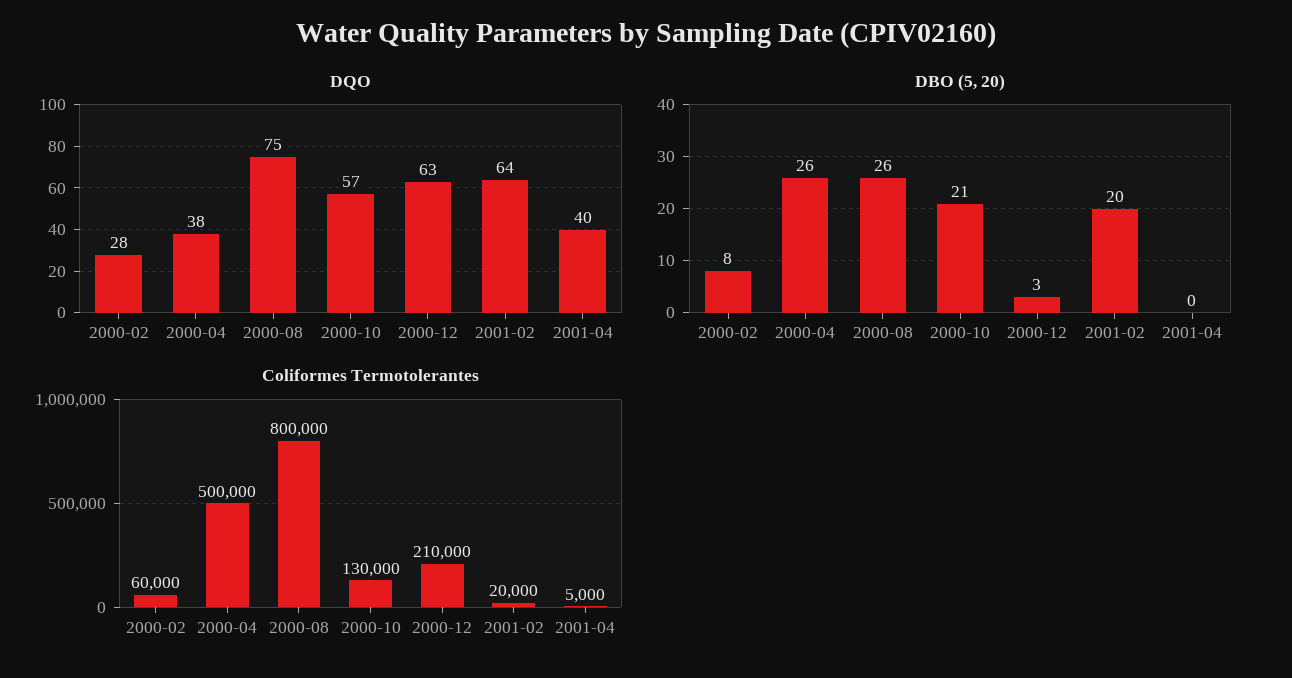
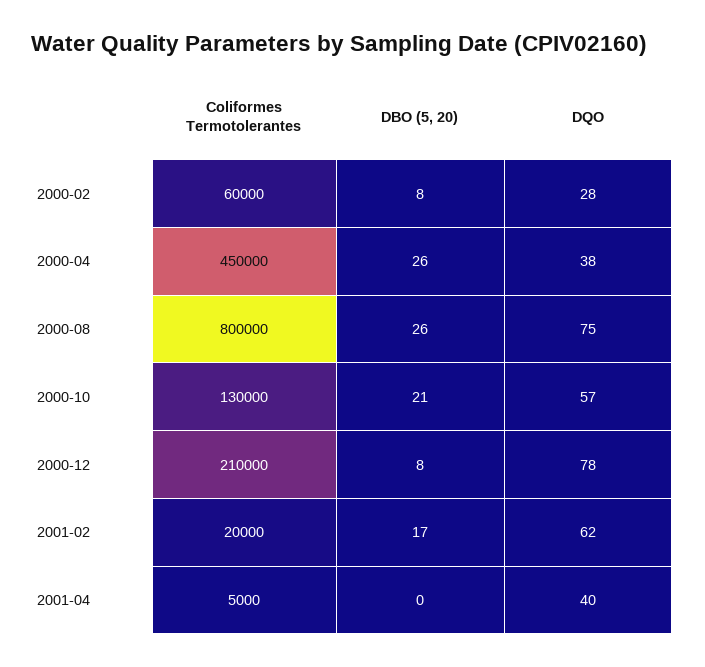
  {
    "DQO": {
      "2000-02": 28,
      "2000-04": 38,
      "2000-08": 75,
      "2000-10": 57,
-     "2000-12": 63,
+     "2000-12": 78,
-     "2001-02": 64,
+     "2001-02": 62,
      "2001-04": 40
    },
    "DBO (5, 20)": {
      "2000-02": 8,
      "2000-04": 26,
      "2000-08": 26,
      "2000-10": 21,
-     "2000-12": 3,
+     "2000-12": 8,
-     "2001-02": 20,
+     "2001-02": 17,
      "2001-04": 0
    },
    "Coliformes Termotolerantes": {
      "2000-02": 60000,
-     "2000-04": 500000,
+     "2000-04": 450000,
      "2000-08": 800000,
      "2000-10": 130000,
      "2000-12": 210000,
      "2001-02": 20000,
      "2001-04": 5000
    }
  }

